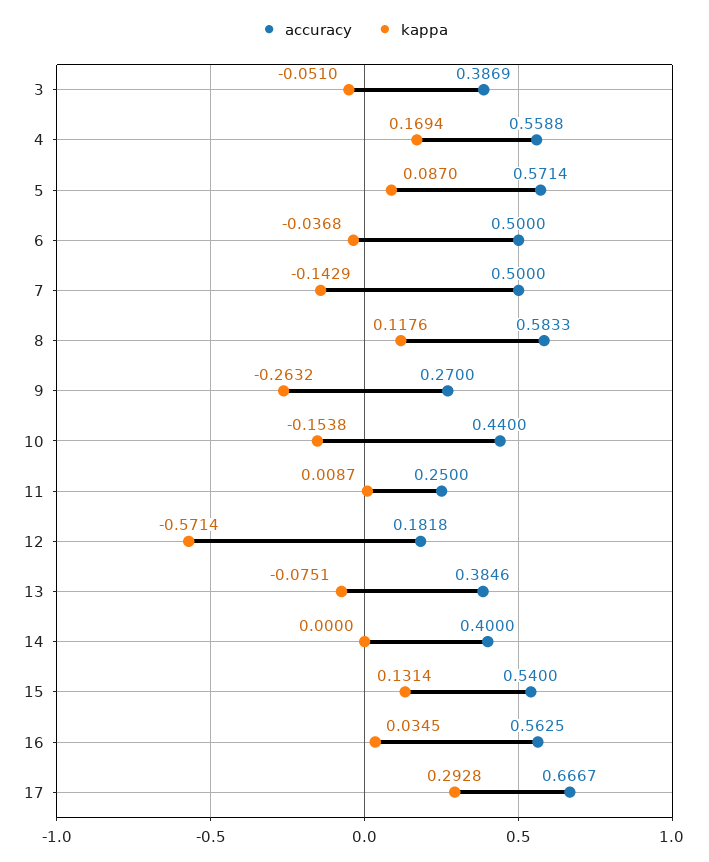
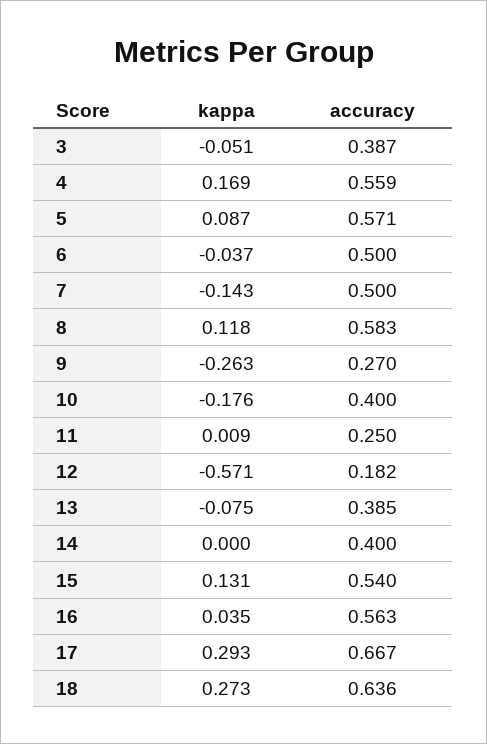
  {
    "accuracy": {
      "3": 0.3869,
      "4": 0.5588,
      "5": 0.5714,
      "6": 0.5,
      "7": 0.5,
      "8": 0.5833,
      "9": 0.27,
-     "10": 0.44,
+     "10": 0.4,
      "11": 0.25,
      "12": 0.1818,
      "13": 0.3846,
      "14": 0.4,
      "15": 0.54,
      "16": 0.5625,
-     "17": 0.6667
+     "17": 0.6667,
+     "18": 0.636
    },
    "kappa": {
      "3": -0.051,
      "4": 0.1694,
      "5": 0.087,
      "6": -0.0368,
      "7": -0.1429,
      "8": 0.1176,
      "9": -0.2632,
-     "10": -0.1538,
+     "10": -0.176,
      "11": 0.0087,
      "12": -0.5714,
      "13": -0.0751,
      "14": 0,
      "15": 0.1314,
      "16": 0.0345,
-     "17": 0.2928
+     "17": 0.2928,
+     "18": 0.273
    }
  }

